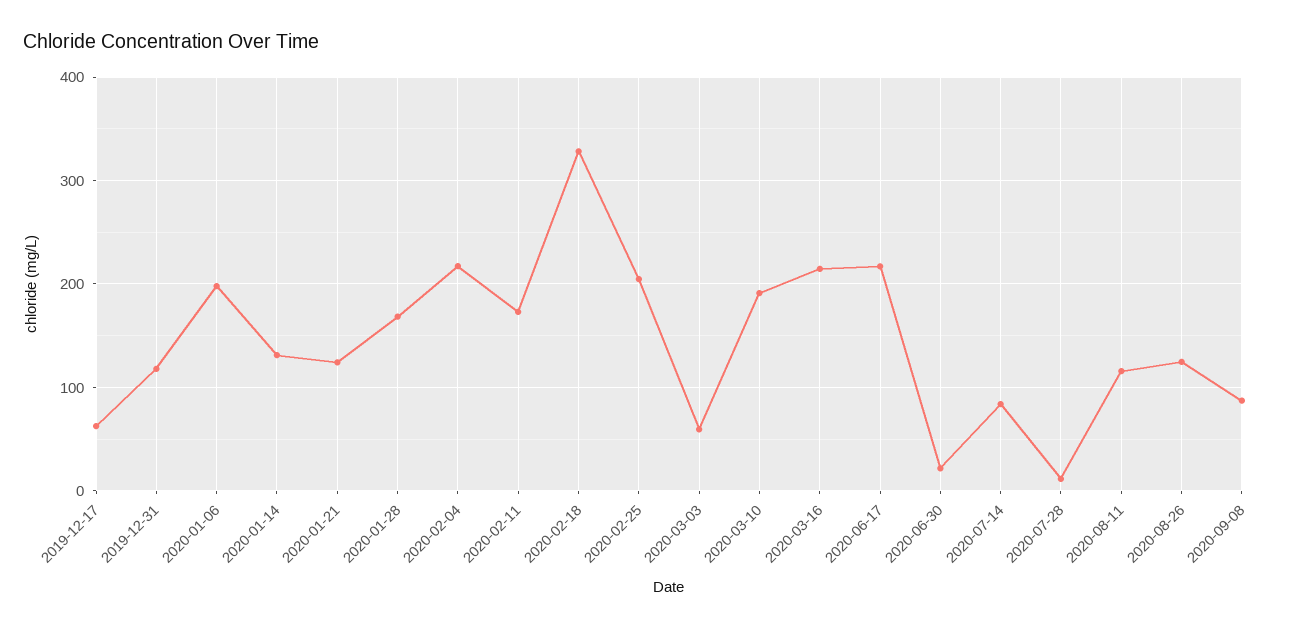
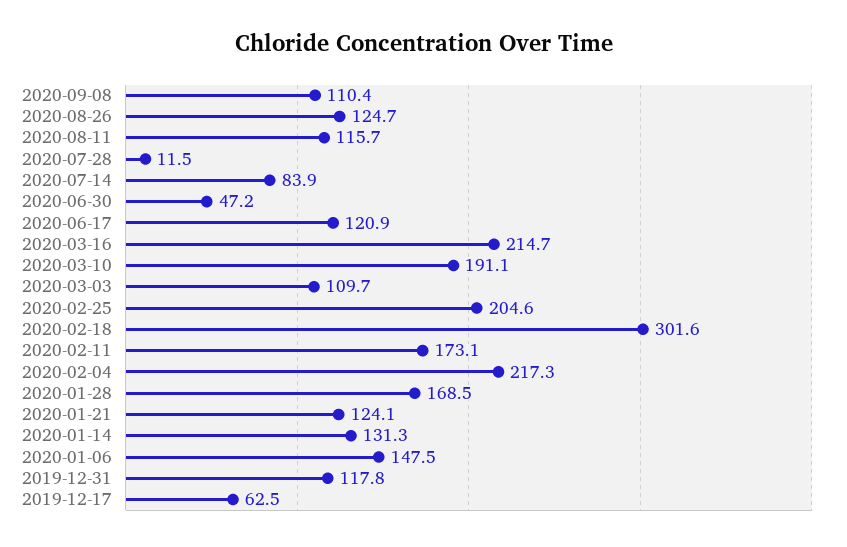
  {
    "2019-12-17": 62.5,
    "2019-12-31": 117.8,
-   "2020-01-06": 200,
+   "2020-01-06": 147.5,
    "2020-01-14": 131.3,
    "2020-01-21": 124.1,
    "2020-01-28": 168.5,
    "2020-02-04": 217.3,
    "2020-02-11": 173.1,
-   "2020-02-18": 330,
+   "2020-02-18": 301.6,
    "2020-02-25": 204.6,
-   "2020-03-03": 60,
+   "2020-03-03": 109.7,
    "2020-03-10": 191.1,
    "2020-03-16": 214.7,
-   "2020-06-17": 220,
+   "2020-06-17": 120.9,
-   "2020-06-30": 20,
+   "2020-06-30": 47.2,
    "2020-07-14": 83.9,
    "2020-07-28": 11.5,
    "2020-08-11": 115.7,
    "2020-08-26": 124.7,
-   "2020-09-08": 90
+   "2020-09-08": 110.4
  }

